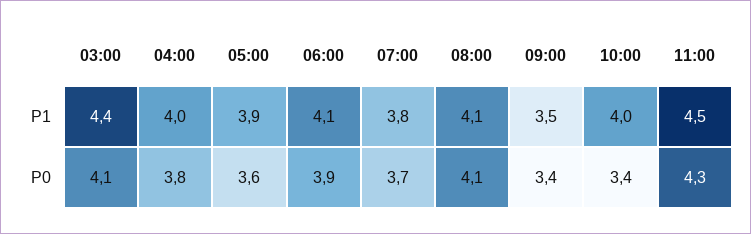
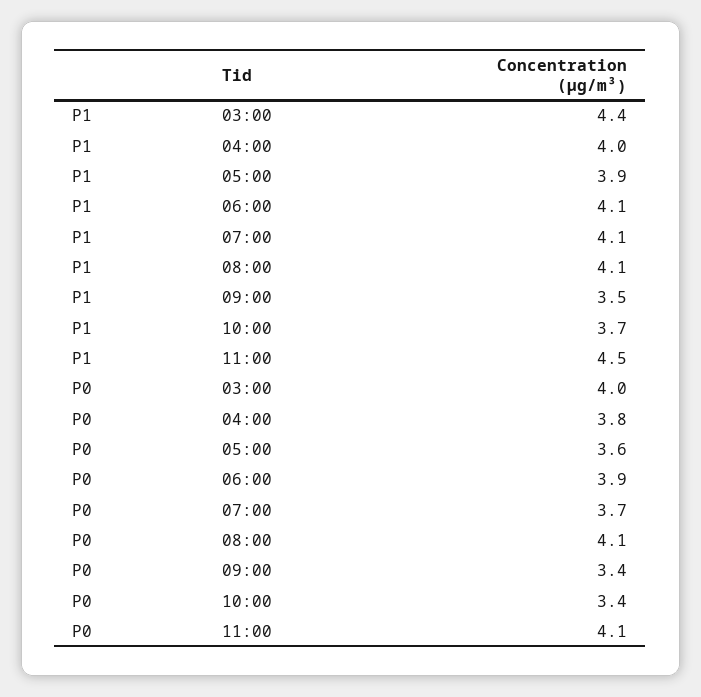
  {
    "03:00": {
      "P1": 4.4,
-     "P0": 4.1
+     "P0": 4
    },
    "04:00": {
      "P1": 4,
      "P0": 3.8
    },
    "05:00": {
      "P1": 3.9,
      "P0": 3.6
    },
    "06:00": {
      "P1": 4.1,
      "P0": 3.9
    },
    "07:00": {
-     "P1": 3.8,
+     "P1": 4.1,
      "P0": 3.7
    },
    "08:00": {
      "P1": 4.1,
      "P0": 4.1
    },
    "09:00": {
      "P1": 3.5,
      "P0": 3.4
    },
    "10:00": {
-     "P1": 4,
+     "P1": 3.7,
      "P0": 3.4
    },
    "11:00": {
      "P1": 4.5,
-     "P0": 4.3
+     "P0": 4.1
    }
  }

